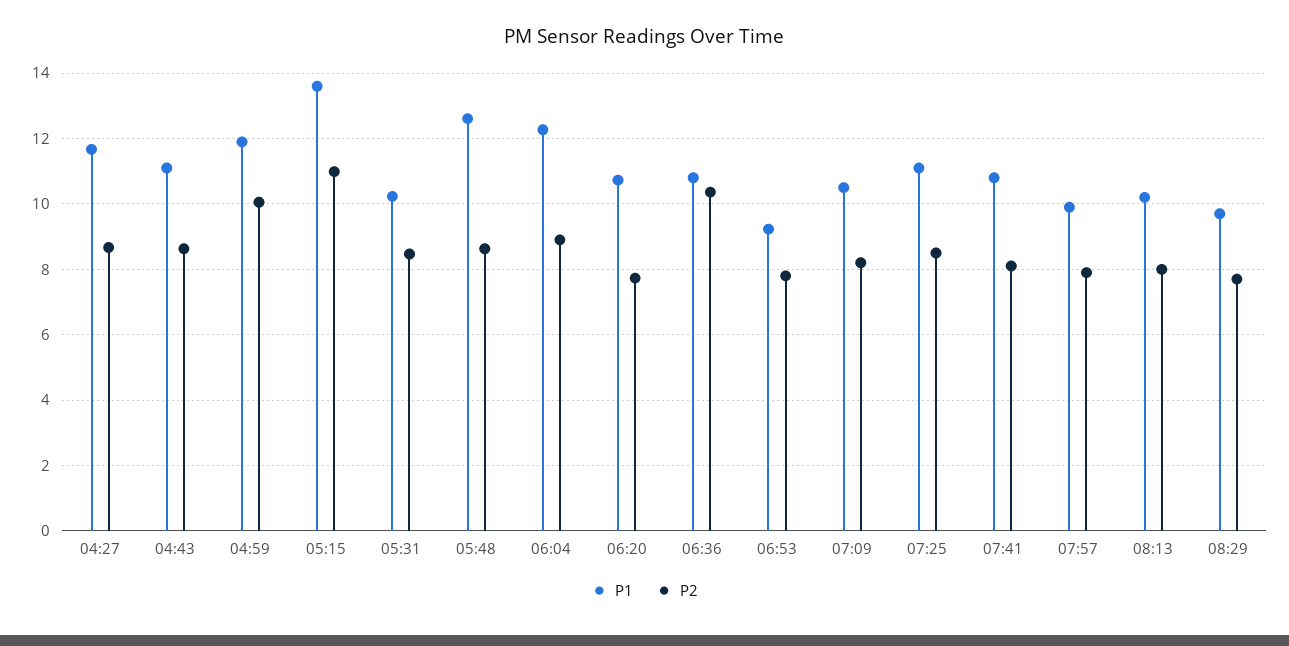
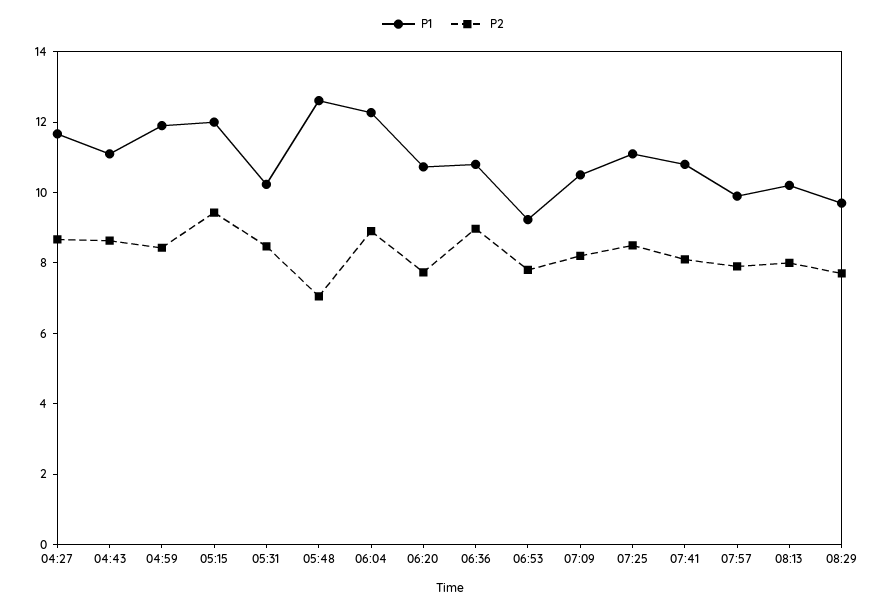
  {
    "P1": {
      "04:27": 11.6,
      "04:43": 11.2,
      "04:59": 12,
-     "05:15": 13.6,
+     "05:15": 12,
      "05:31": 10.2,
      "05:48": 12.6,
      "06:04": 12.2,
      "06:20": 10.8,
      "06:36": 10.8,
      "06:53": 9.2,
      "07:09": 10.6,
      "07:25": 11.2,
      "07:41": 10.8,
      "07:57": 10,
      "08:13": 10.2,
      "08:29": 9.8
    },
    "P2": {
      "04:27": 8.6,
      "04:43": 8.6,
-     "04:59": 10,
+     "04:59": 8.5,
-     "05:15": 11,
+     "05:15": 9.5,
      "05:31": 8.4,
-     "05:48": 8.6,
+     "05:48": 7,
      "06:04": 9,
      "06:20": 7.8,
-     "06:36": 10.4,
+     "06:36": 9,
      "06:53": 7.8,
      "07:09": 8.2,
      "07:25": 8.6,
      "07:41": 8.2,
      "07:57": 8,
      "08:13": 8,
      "08:29": 7.8
    }
  }

